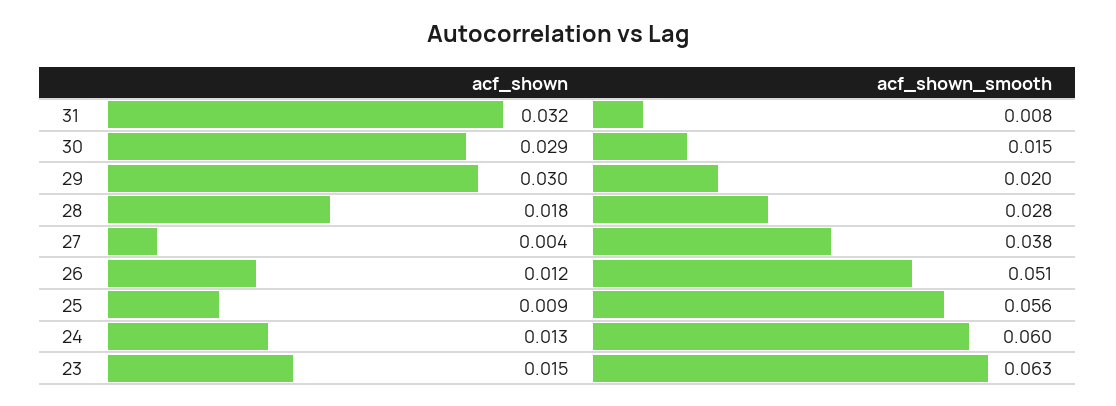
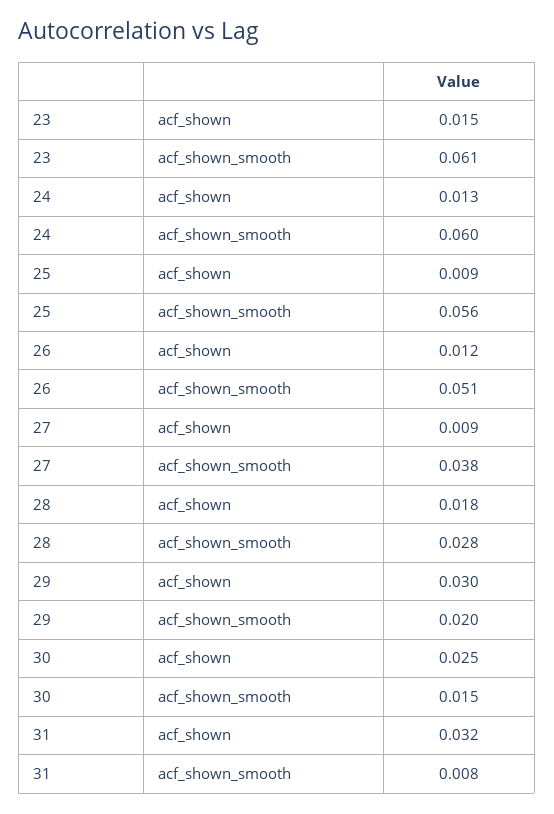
  {
    "acf_shown": {
      "31": 0.032,
-     "30": 0.029,
+     "30": 0.025,
      "29": 0.03,
      "28": 0.018,
-     "27": 0.004,
+     "27": 0.009,
      "26": 0.012,
      "25": 0.009,
      "24": 0.013,
      "23": 0.015
    },
    "acf_shown_smooth": {
      "31": 0.008,
      "30": 0.015,
      "29": 0.02,
      "28": 0.028,
      "27": 0.038,
      "26": 0.051,
      "25": 0.056,
      "24": 0.06,
-     "23": 0.063
+     "23": 0.061
    }
  }

